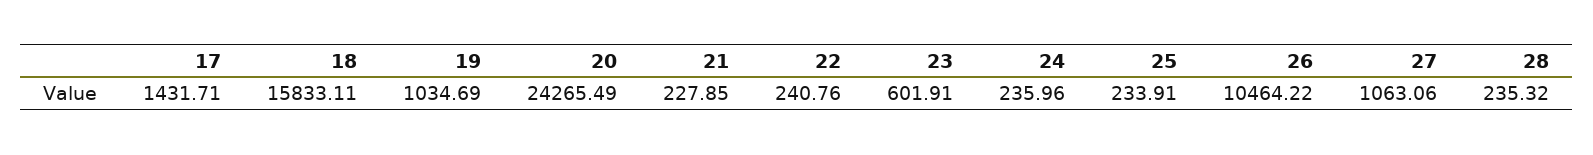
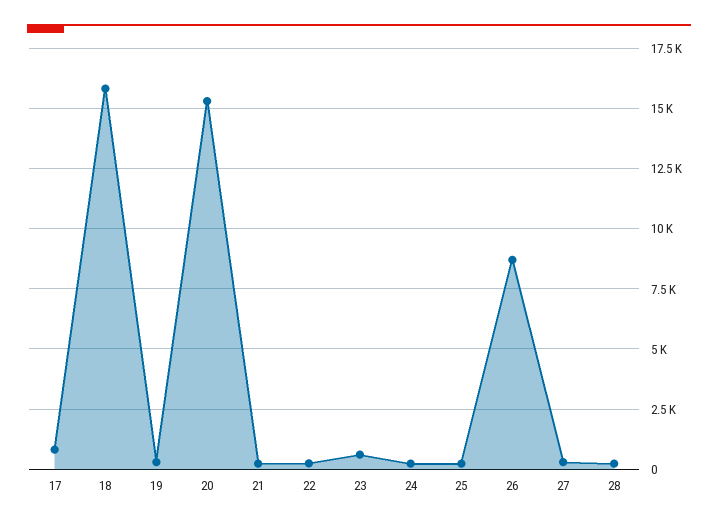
  {
-   "17": 1431.71,
+   "17": 750,
    "18": 15833.11,
-   "19": 1034.69,
+   "19": 250,
-   "20": 24265.49,
+   "20": 15250,
    "21": 227.85,
    "22": 240.76,
    "23": 601.91,
    "24": 235.96,
    "25": 233.91,
-   "26": 10464.22,
+   "26": 8750,
-   "27": 1063.06,
+   "27": 250,
    "28": 235.32
  }

